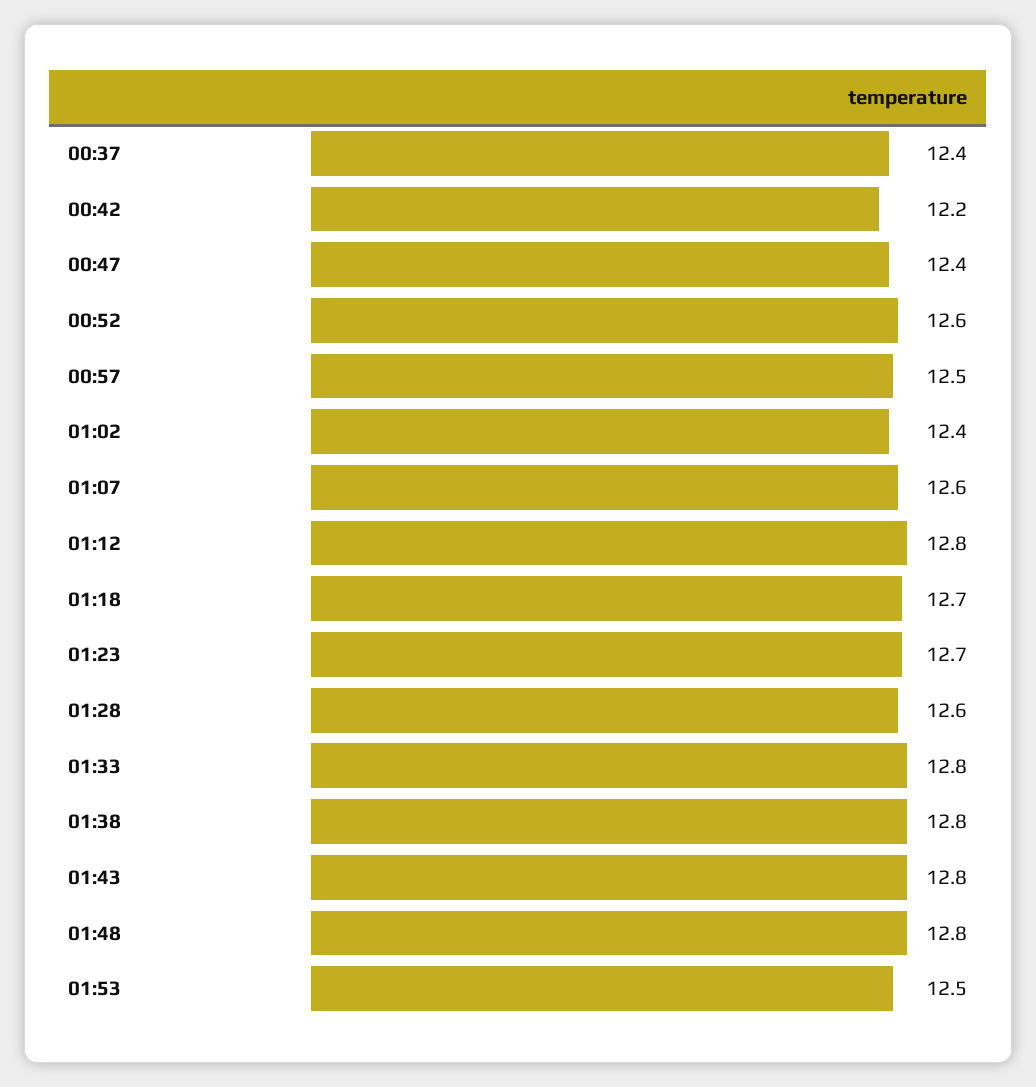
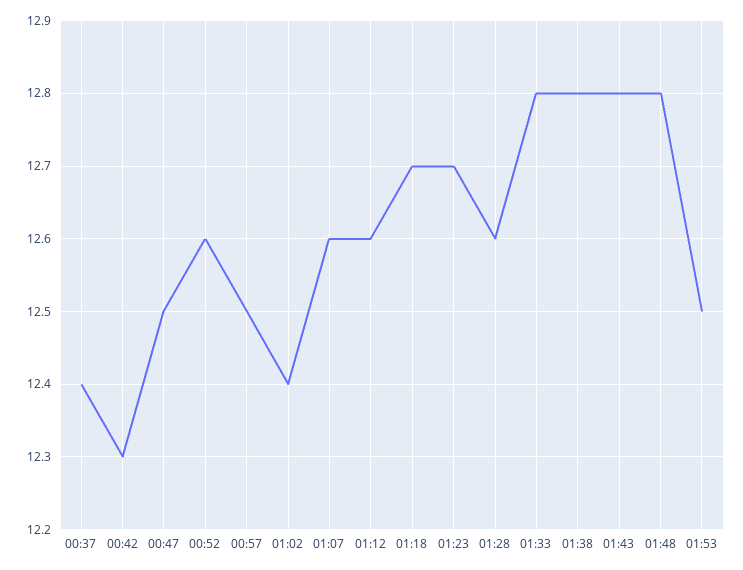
  {
    "00:37": 12.4,
-   "00:42": 12.2,
+   "00:42": 12.3,
-   "00:47": 12.4,
+   "00:47": 12.5,
    "00:52": 12.6,
    "00:57": 12.5,
    "01:02": 12.4,
    "01:07": 12.6,
-   "01:12": 12.8,
+   "01:12": 12.6,
    "01:18": 12.7,
    "01:23": 12.7,
    "01:28": 12.6,
    "01:33": 12.8,
    "01:38": 12.8,
    "01:43": 12.8,
    "01:48": 12.8,
    "01:53": 12.5
  }

